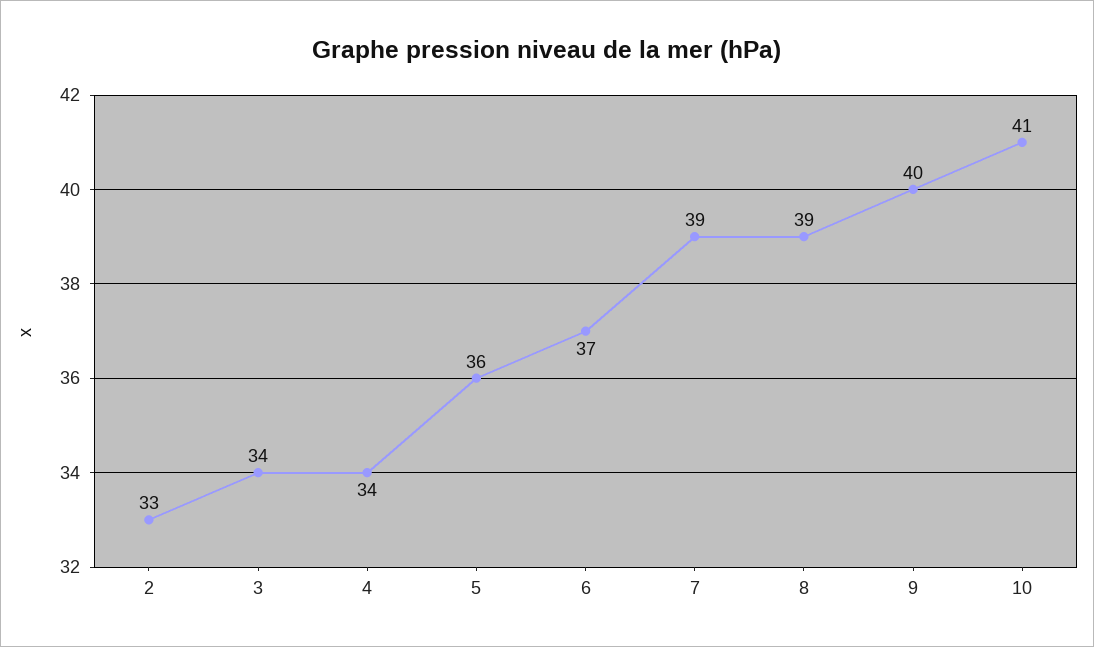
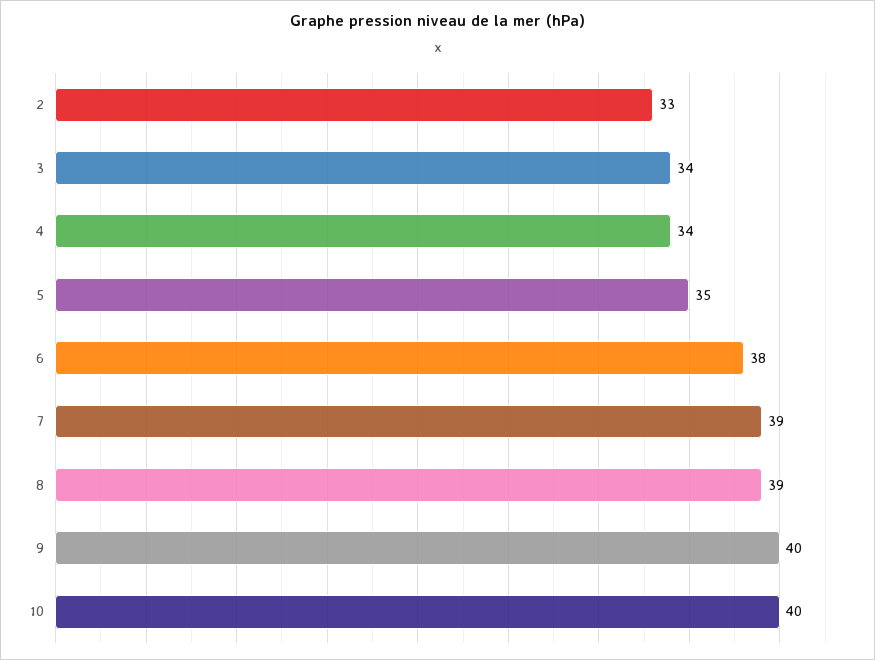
  {
    "2": 33,
    "3": 34,
    "4": 34,
-   "5": 36,
+   "5": 35,
-   "6": 37,
+   "6": 38,
    "7": 39,
    "8": 39,
    "9": 40,
-   "10": 41
+   "10": 40
  }

